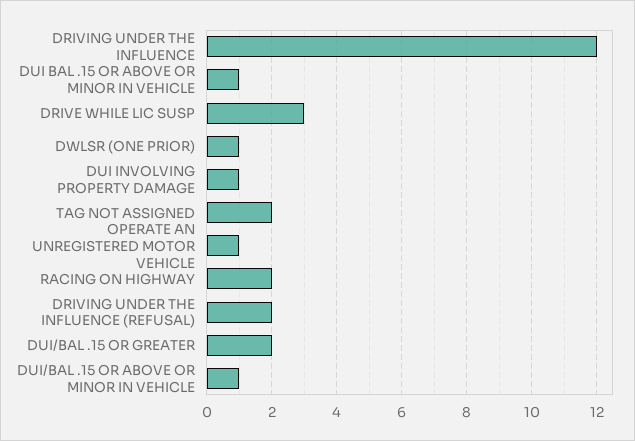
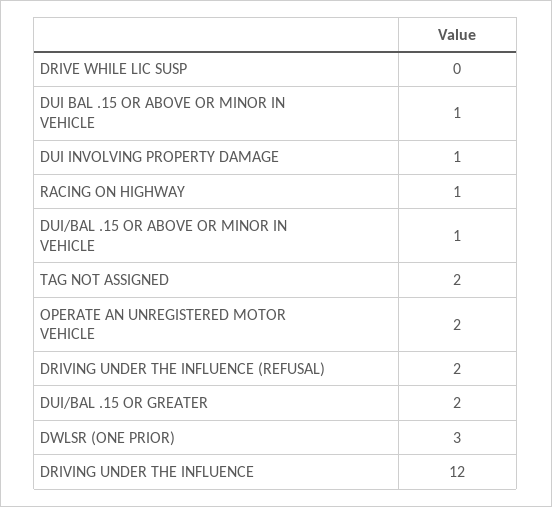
  {
    "DRIVING UNDER THE INFLUENCE": 12,
    "DUI BAL .15 OR ABOVE OR MINOR IN VEHICLE": 1,
-   "DRIVE WHILE LIC SUSP": 3,
+   "DRIVE WHILE LIC SUSP": 0,
-   "DWLSR (ONE PRIOR)": 1,
+   "DWLSR (ONE PRIOR)": 3,
    "DUI INVOLVING PROPERTY DAMAGE": 1,
    "TAG NOT ASSIGNED": 2,
-   "OPERATE AN UNREGISTERED MOTOR VEHICLE": 1,
+   "OPERATE AN UNREGISTERED MOTOR VEHICLE": 2,
-   "RACING ON HIGHWAY": 2,
+   "RACING ON HIGHWAY": 1,
    "DRIVING UNDER THE INFLUENCE (REFUSAL)": 2,
    "DUI/BAL .15 OR GREATER": 2,
    "DUI/BAL .15 OR ABOVE OR MINOR IN VEHICLE": 1
  }

